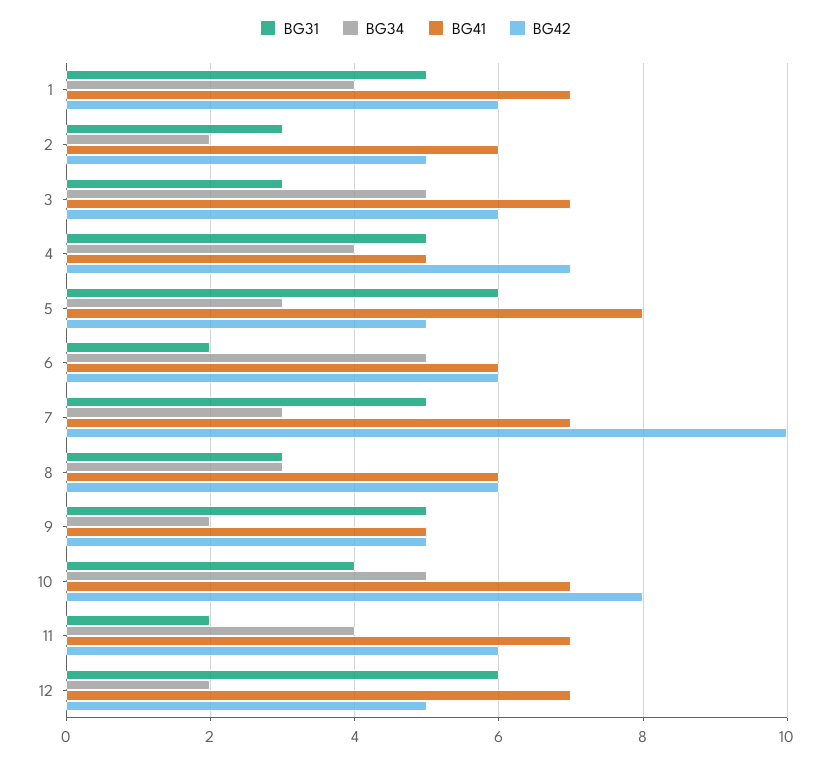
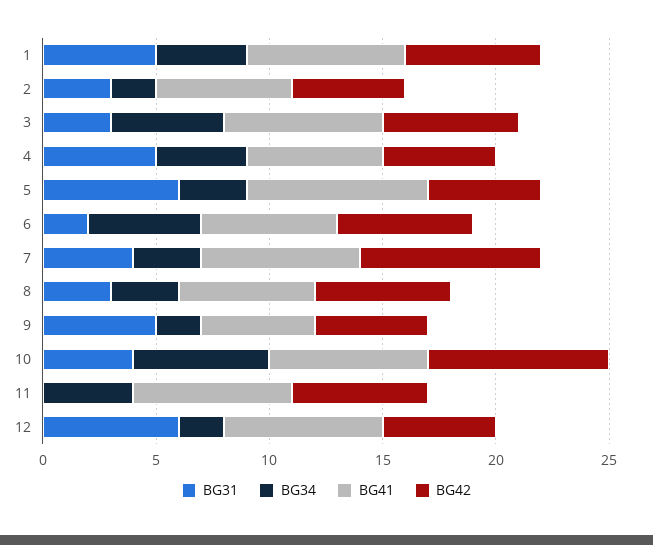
  {
    "BG31": {
      "1": 5,
      "2": 3,
      "3": 3,
      "4": 5,
      "5": 6,
      "6": 2,
-     "7": 5,
+     "7": 4,
      "8": 3,
      "9": 5,
      "10": 4,
-     "11": 2,
+     "11": 0,
      "12": 6
    },
    "BG34": {
      "1": 4,
      "2": 2,
      "3": 5,
      "4": 4,
      "5": 3,
      "6": 5,
      "7": 3,
      "8": 3,
      "9": 2,
-     "10": 5,
+     "10": 6,
      "11": 4,
      "12": 2
    },
    "BG41": {
      "1": 7,
      "2": 6,
      "3": 7,
-     "4": 5,
+     "4": 6,
      "5": 8,
      "6": 6,
      "7": 7,
      "8": 6,
      "9": 5,
      "10": 7,
      "11": 7,
      "12": 7
    },
    "BG42": {
      "1": 6,
      "2": 5,
      "3": 6,
-     "4": 7,
+     "4": 5,
      "5": 5,
      "6": 6,
-     "7": 10,
+     "7": 8,
      "8": 6,
      "9": 5,
      "10": 8,
      "11": 6,
      "12": 5
    }
  }

